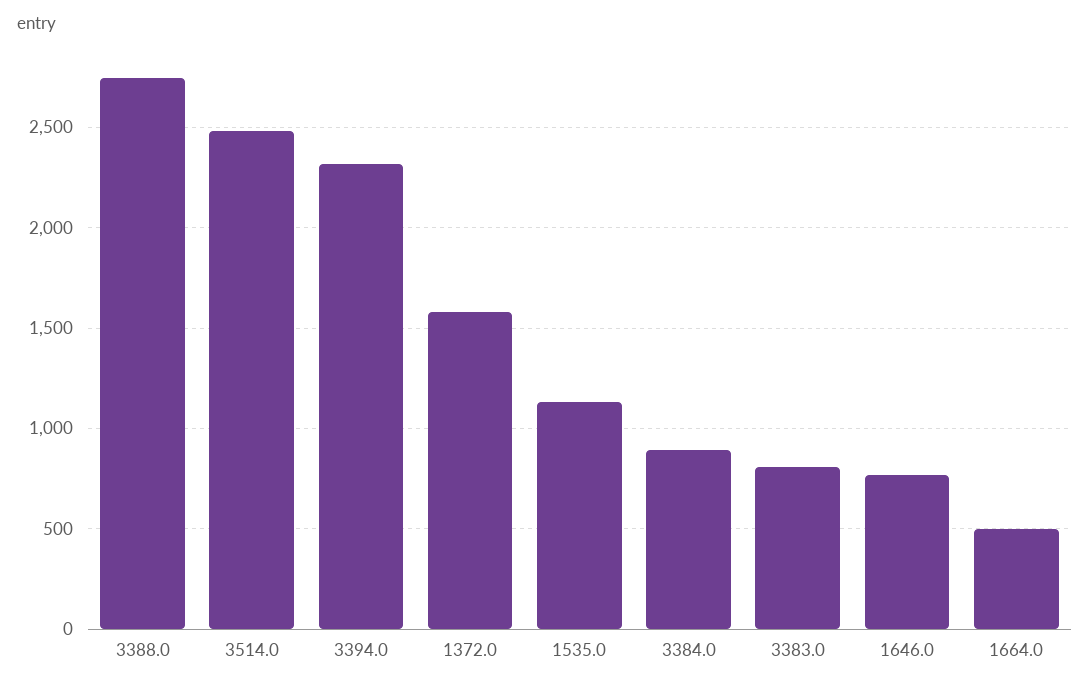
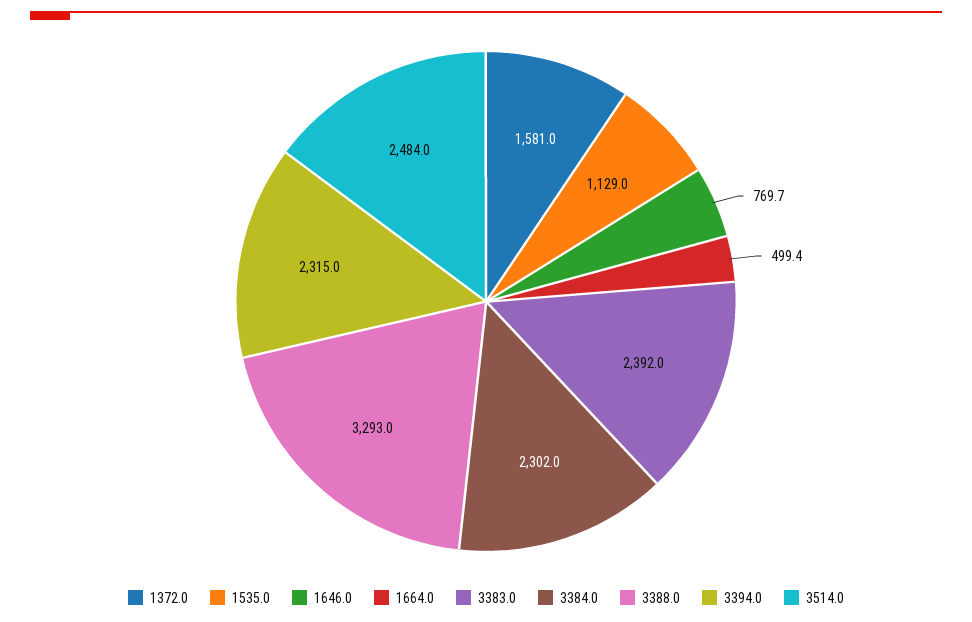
  {
-   "3388.0": 2750,
+   "3388.0": 3293,
    "3514.0": 2484,
    "3394.0": 2315,
    "1372.0": 1581,
    "1535.0": 1129,
-   "3384.0": 900,
+   "3384.0": 2302,
-   "3383.0": 800,
+   "3383.0": 2392,
    "1646.0": 769.7,
    "1664.0": 499.4
  }

